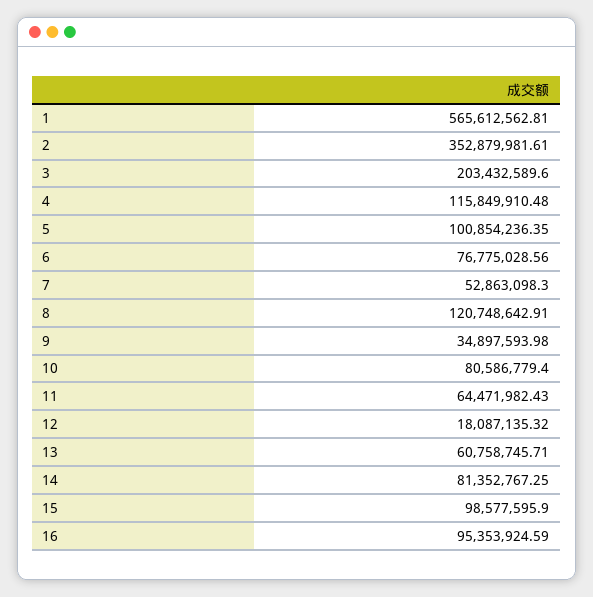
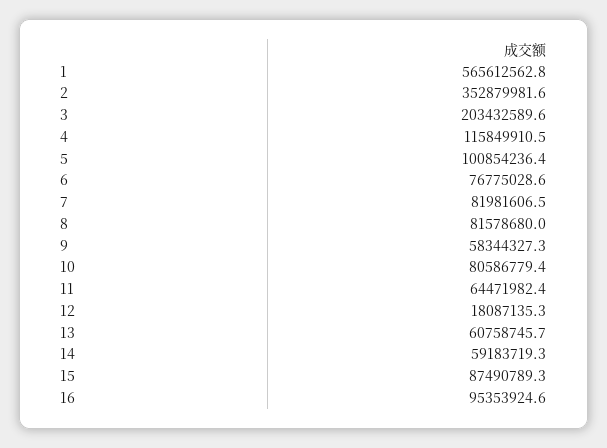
  {
    "1": 565612562.81,
    "2": 352879981.61,
    "3": 203432589.6,
    "4": 115849910.48,
    "5": 100854236.35,
    "6": 76775028.56,
-   "7": 52863098.3,
+   "7": 81981606.5,
-   "8": 120748642.91,
+   "8": 81578680,
-   "9": 34897593.98,
+   "9": 58344327.3,
    "10": 80586779.4,
    "11": 64471982.43,
    "12": 18087135.32,
    "13": 60758745.71,
-   "14": 81352767.25,
+   "14": 59183719.3,
-   "15": 98577595.9,
+   "15": 87490789.3,
    "16": 95353924.59
  }

